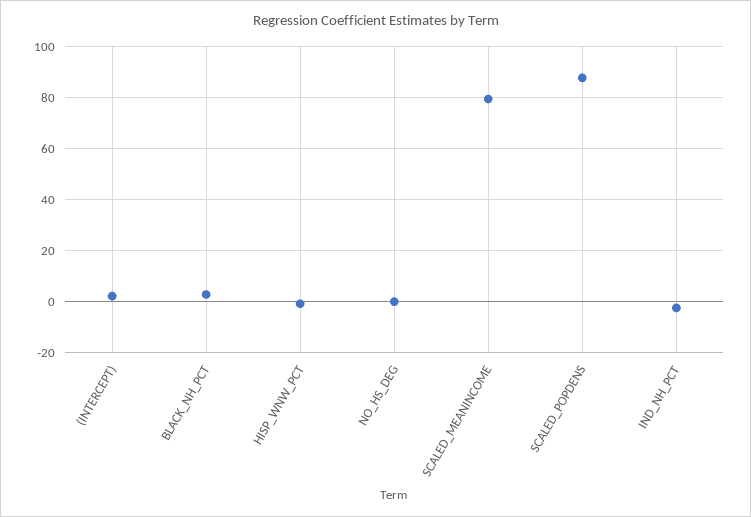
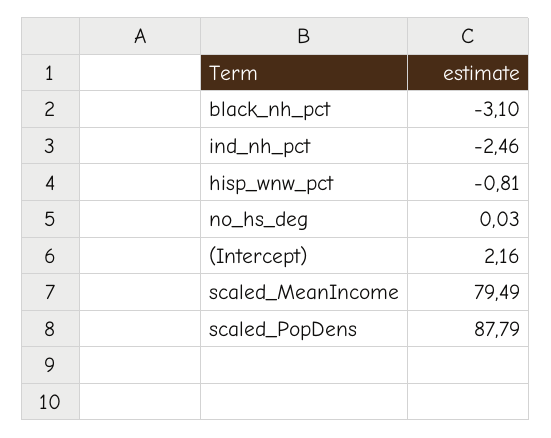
  {
    "(INTERCEPT)": 2.16,
-   "BLACK_NH_PCT": 2.5,
+   "BLACK_NH_PCT": -3.1,
    "HISP_WNW_PCT": -0.81,
    "NO_HS_DEG": 0.03,
    "SCALED_MEANINCOME": 79.49,
    "SCALED_POPDENS": 87.79,
    "IND_NH_PCT": -2.46
  }

